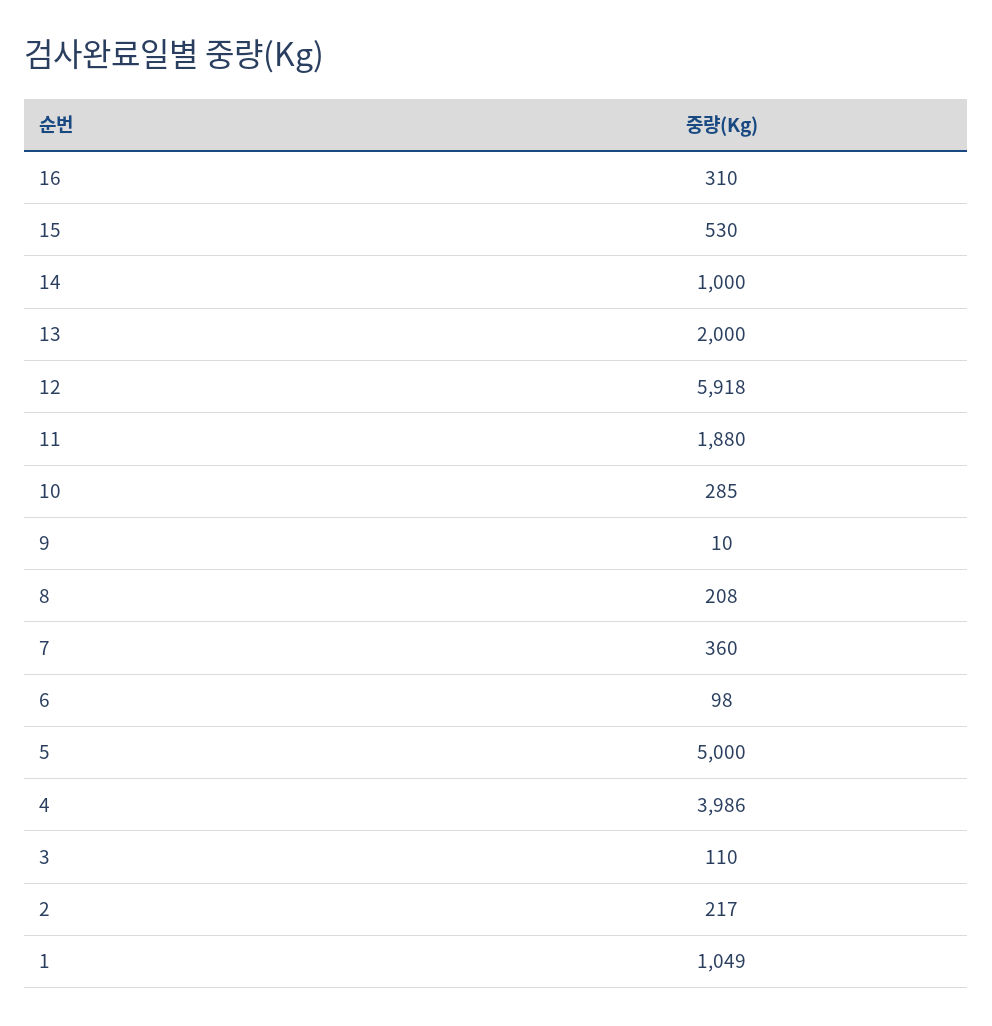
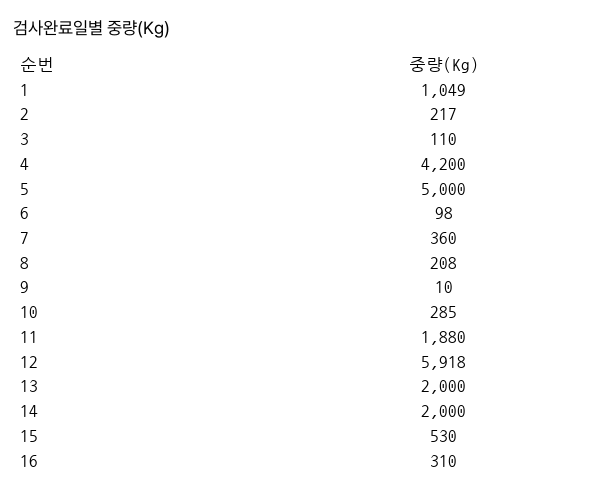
  {
    "16": 310,
    "15": 530,
-   "14": 1000,
+   "14": 2000,
    "13": 2000,
    "12": 5918,
    "11": 1880,
    "10": 285,
    "9": 10,
    "8": 208,
    "7": 360,
    "6": 98,
    "5": 5000,
-   "4": 3986,
+   "4": 4200,
    "3": 110,
    "2": 217,
    "1": 1049
  }

